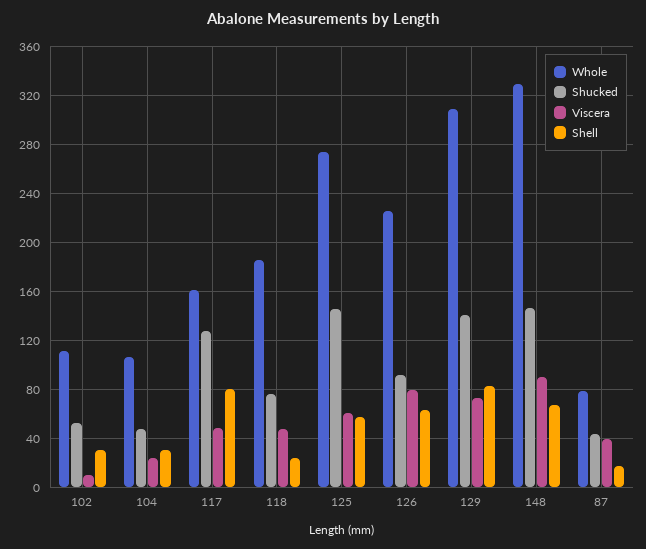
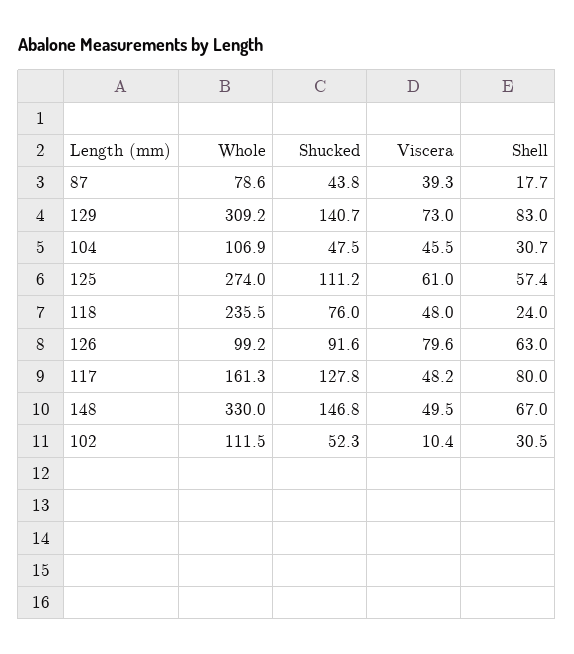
  {
    "Whole": {
      "102": 111.5,
      "104": 106.9,
      "117": 161.3,
-     "118": 185,
+     "118": 235.5,
      "125": 274,
-     "126": 225,
+     "126": 99.2,
      "129": 309.2,
      "148": 330,
      "87": 78.6
    },
    "Shucked": {
      "102": 52.3,
      "104": 47.5,
      "117": 127.8,
      "118": 76,
-     "125": 145,
+     "125": 111.2,
      "126": 91.6,
      "129": 140.7,
      "148": 146.8,
      "87": 43.8
    },
    "Viscera": {
      "102": 10.4,
-     "104": 25,
+     "104": 45.5,
      "117": 48.2,
      "118": 48,
      "125": 61,
      "126": 79.6,
      "129": 73,
-     "148": 90,
+     "148": 49.5,
      "87": 39.3
    },
    "Shell": {
      "102": 30.5,
      "104": 30.7,
      "117": 80,
      "118": 24,
      "125": 57.4,
      "126": 63,
      "129": 83,
      "148": 67,
      "87": 17.7
    }
  }

